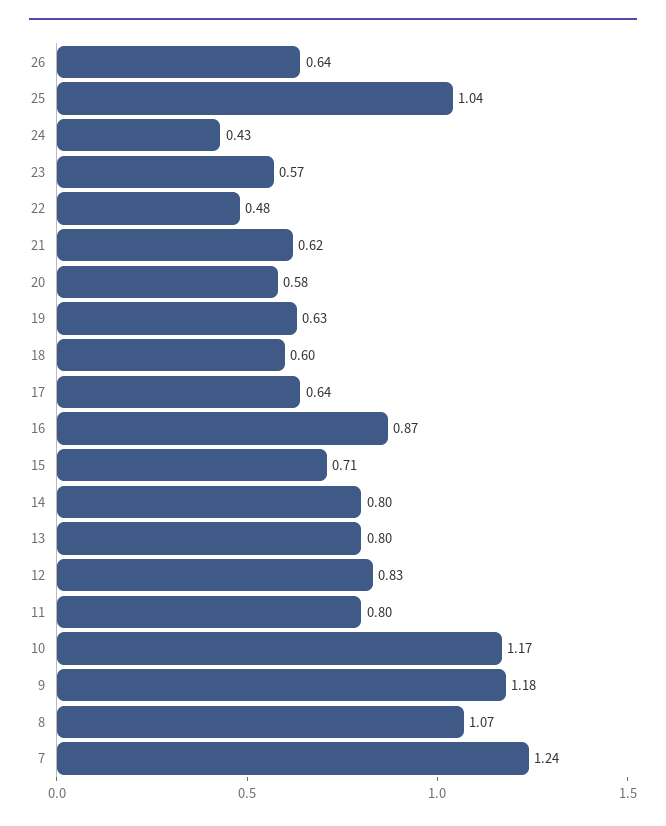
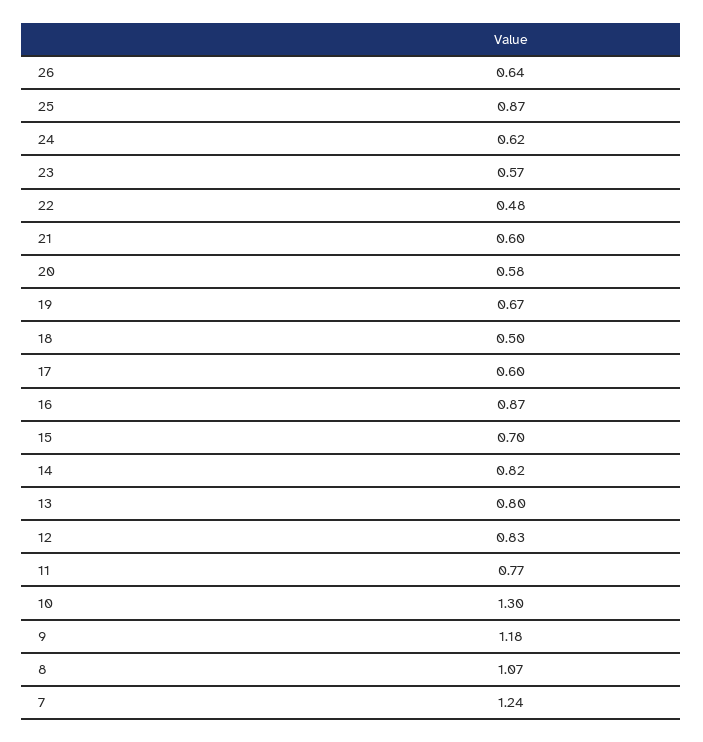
  {
    "26": 0.64,
-   "25": 1.04,
+   "25": 0.87,
-   "24": 0.43,
+   "24": 0.62,
    "23": 0.57,
    "22": 0.48,
-   "21": 0.62,
+   "21": 0.6,
    "20": 0.58,
-   "19": 0.63,
+   "19": 0.67,
-   "18": 0.6,
+   "18": 0.5,
-   "17": 0.64,
+   "17": 0.6,
    "16": 0.87,
-   "15": 0.71,
+   "15": 0.7,
-   "14": 0.8,
+   "14": 0.82,
    "13": 0.8,
    "12": 0.83,
-   "11": 0.8,
+   "11": 0.77,
-   "10": 1.17,
+   "10": 1.3,
    "9": 1.18,
    "8": 1.07,
    "7": 1.24
  }

